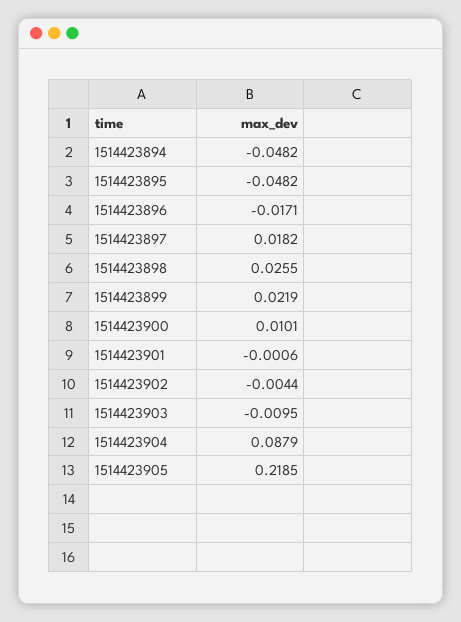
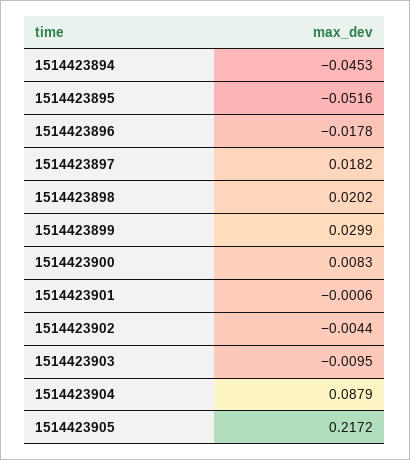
  {
-   "1514423894": -0.0482,
+   "1514423894": -0.0453,
-   "1514423895": -0.0482,
+   "1514423895": -0.0516,
-   "1514423896": -0.0171,
+   "1514423896": -0.0178,
    "1514423897": 0.0182,
-   "1514423898": 0.0255,
+   "1514423898": 0.0202,
-   "1514423899": 0.0219,
+   "1514423899": 0.0299,
-   "1514423900": 0.0101,
+   "1514423900": 0.0083,
    "1514423901": -0.0006,
    "1514423902": -0.0044,
    "1514423903": -0.0095,
    "1514423904": 0.0879,
-   "1514423905": 0.2185
+   "1514423905": 0.2172
  }

